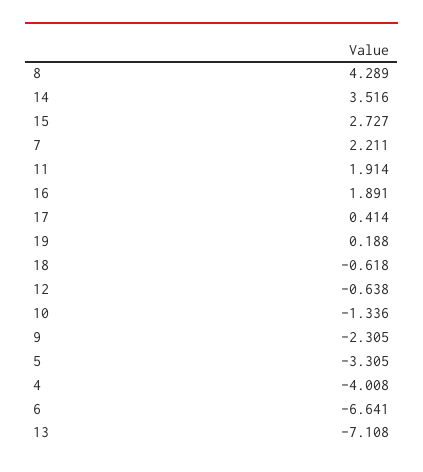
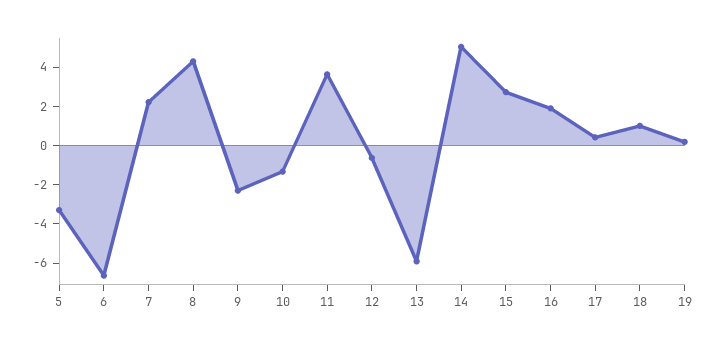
  {
    "8": 4.289,
-   "14": 3.516,
+   "14": 5,
    "15": 2.727,
    "7": 2.211,
-   "11": 1.914,
+   "11": 3.5,
    "16": 1.891,
    "17": 0.414,
    "19": 0.188,
-   "18": -0.618,
+   "18": 1,
    "12": -0.638,
    "10": -1.336,
    "9": -2.305,
    "5": -3.305,
-   "4": -4.008,
    "6": -6.641,
-   "13": -7.108
+   "13": -6
  }

